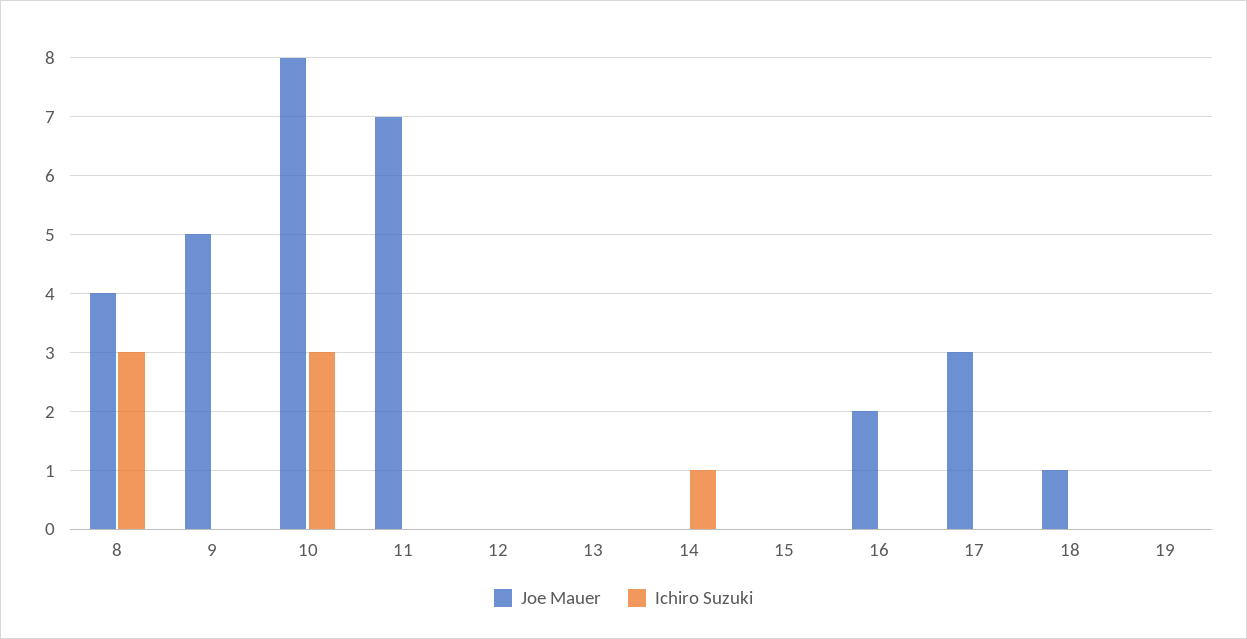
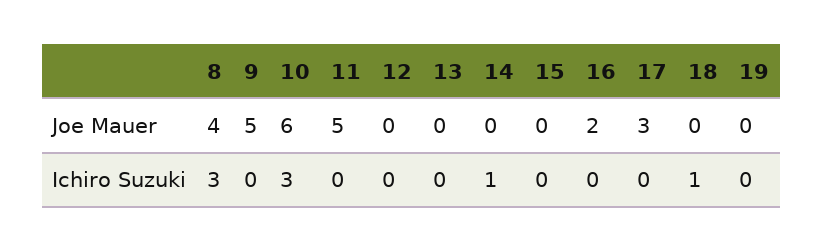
  {
    "Joe Mauer": {
      "8": 4,
      "9": 5,
-     "10": 8,
+     "10": 6,
-     "11": 7,
+     "11": 5,
      "12": 0,
      "13": 0,
      "14": 0,
      "15": 0,
      "16": 2,
      "17": 3,
-     "18": 1,
+     "18": 0,
      "19": 0
    },
    "Ichiro Suzuki": {
      "8": 3,
      "9": 0,
      "10": 3,
      "11": 0,
      "12": 0,
      "13": 0,
      "14": 1,
      "15": 0,
      "16": 0,
      "17": 0,
-     "18": 0,
+     "18": 1,
      "19": 0
    }
  }

